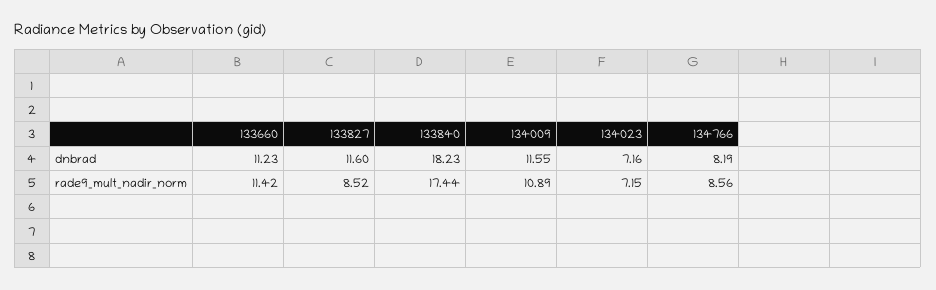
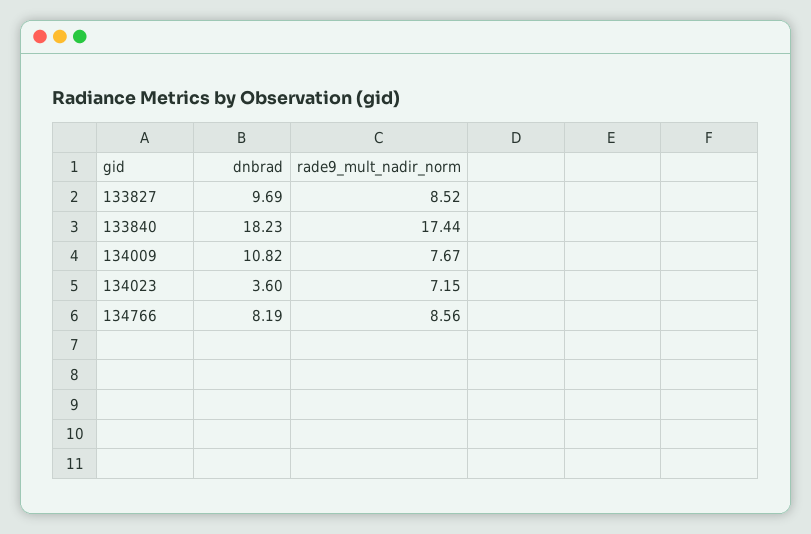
  {
-   "133660": {
-     "dnbrad": 11.23,
-     "rade9_mult_nadir_norm": 11.42
-   },
    "133827": {
-     "dnbrad": 11.6,
+     "dnbrad": 9.69,
      "rade9_mult_nadir_norm": 8.52
    },
    "133840": {
      "dnbrad": 18.23,
      "rade9_mult_nadir_norm": 17.44
    },
    "134009": {
-     "dnbrad": 11.55,
+     "dnbrad": 10.82,
-     "rade9_mult_nadir_norm": 10.89
+     "rade9_mult_nadir_norm": 7.67
    },
    "134023": {
-     "dnbrad": 7.16,
+     "dnbrad": 3.6,
      "rade9_mult_nadir_norm": 7.15
    },
    "134766": {
      "dnbrad": 8.19,
      "rade9_mult_nadir_norm": 8.56
    }
  }

